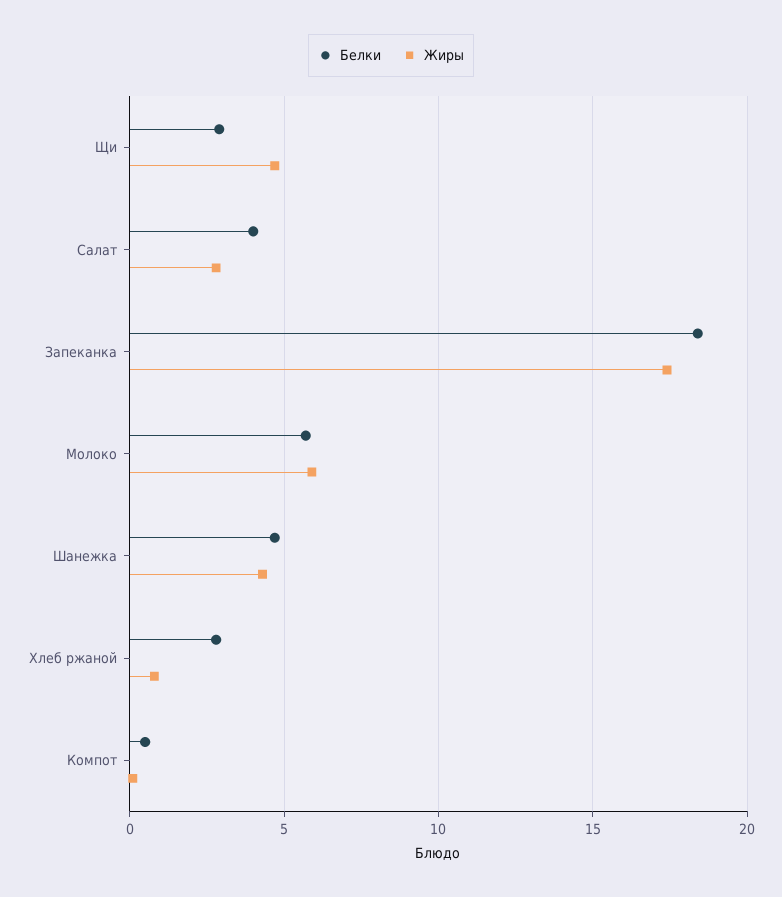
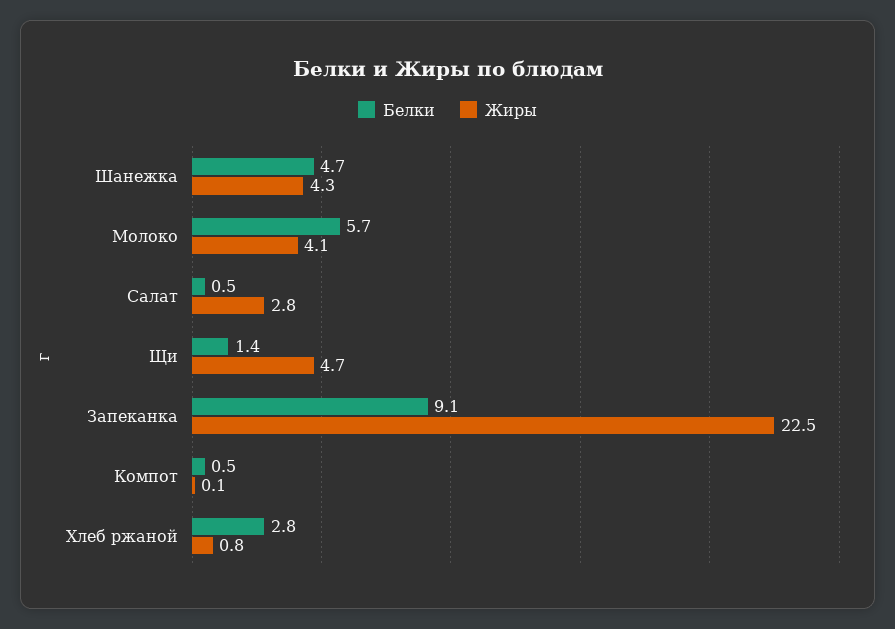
  {
    "Белки": {
-     "Щи": 3,
+     "Щи": 1.4,
-     "Салат": 4,
+     "Салат": 0.5,
-     "Запеканка": 18.5,
+     "Запеканка": 9.1,
      "Молоко": 5.7,
      "Шанежка": 4.7,
      "Хлеб ржаной": 2.8,
      "Компот": 0.5
    },
    "Жиры": {
      "Щи": 4.7,
      "Салат": 2.8,
-     "Запеканка": 17.5,
+     "Запеканка": 22.5,
-     "Молоко": 6,
+     "Молоко": 4.1,
      "Шанежка": 4.3,
      "Хлеб ржаной": 0.8,
      "Компот": 0.1
    }
  }

